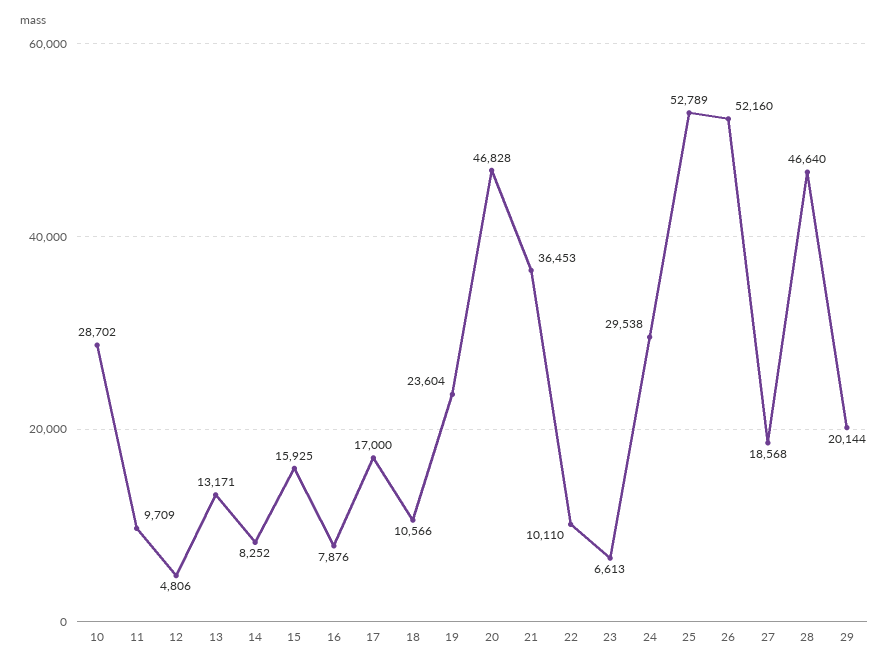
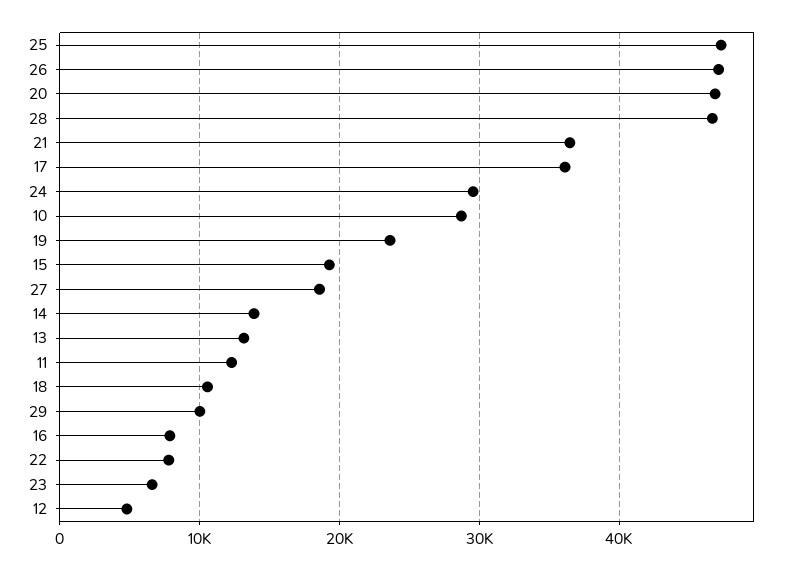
  {
    "10": 28702,
-   "11": 9709,
+   "11": 12000,
    "12": 4806,
    "13": 13171,
-   "14": 8252,
+   "14": 14000,
-   "15": 15925,
+   "15": 19000,
    "16": 7876,
-   "17": 17000,
+   "17": 36000,
    "18": 10566,
    "19": 23604,
    "20": 46828,
    "21": 36453,
-   "22": 10110,
+   "22": 8000,
    "23": 6613,
    "24": 29538,
-   "25": 52789,
+   "25": 47000,
-   "26": 52160,
+   "26": 47000,
    "27": 18568,
    "28": 46640,
-   "29": 20144
+   "29": 10000
  }

